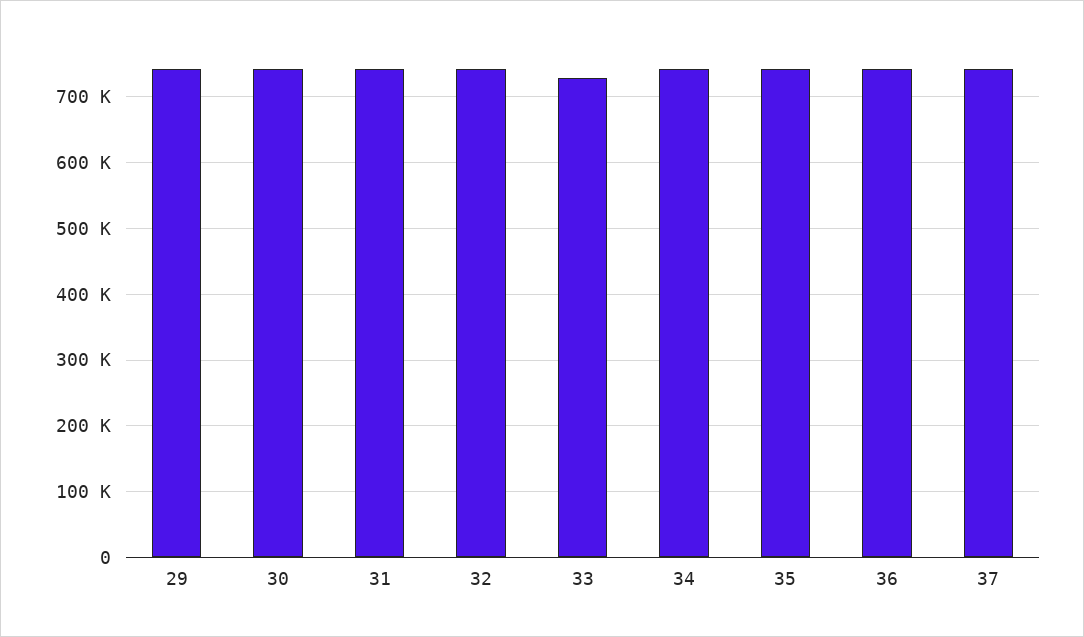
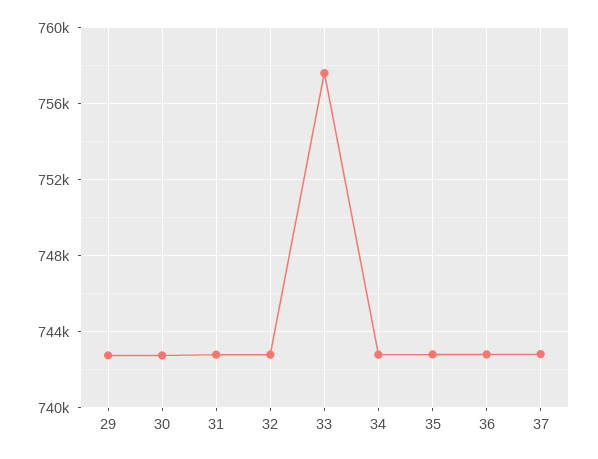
  {
    "29": 743000,
    "30": 742500,
    "31": 743000,
    "32": 743000,
-   "33": 730000,
+   "33": 757500,
    "34": 743000,
    "35": 743000,
    "36": 743000,
    "37": 743000
  }

